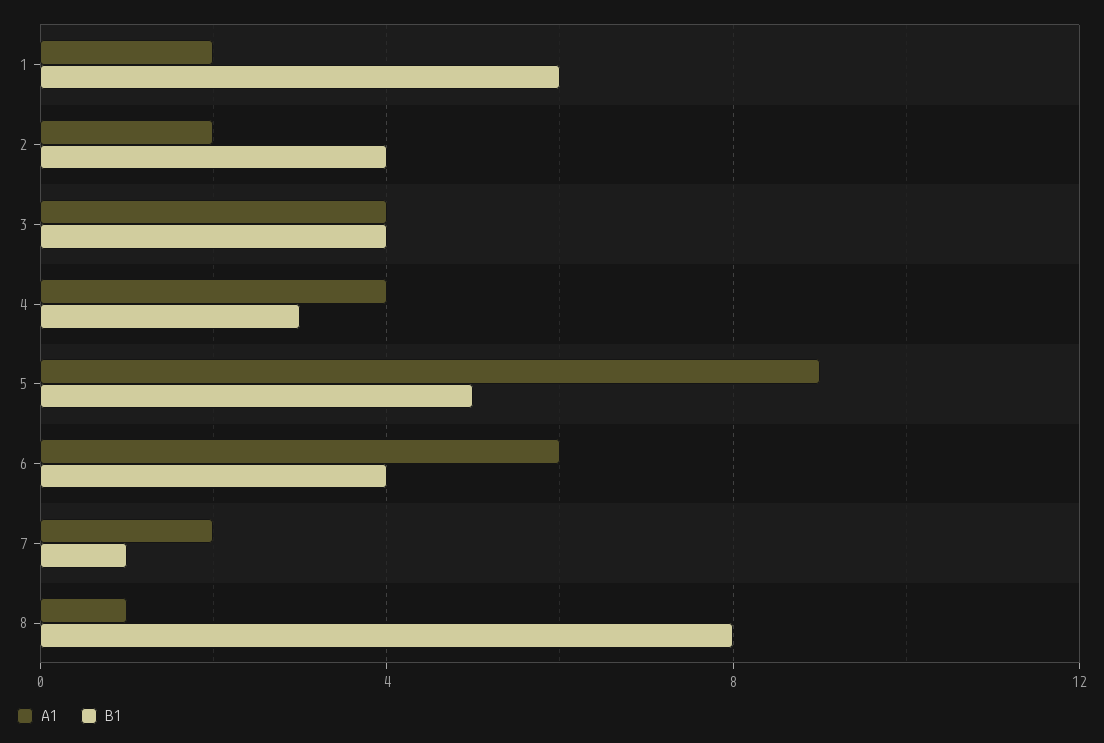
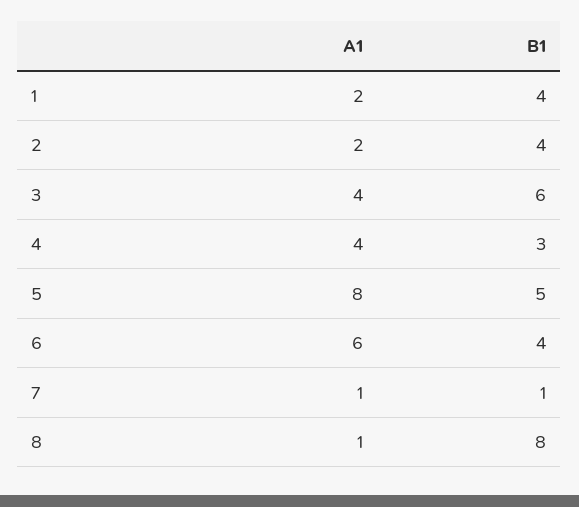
  {
    "A1": {
      "1": 2,
      "2": 2,
      "3": 4,
      "4": 4,
-     "5": 9,
+     "5": 8,
      "6": 6,
-     "7": 2,
+     "7": 1,
      "8": 1
    },
    "B1": {
-     "1": 6,
+     "1": 4,
      "2": 4,
-     "3": 4,
+     "3": 6,
      "4": 3,
      "5": 5,
      "6": 4,
      "7": 1,
      "8": 8
    }
  }

